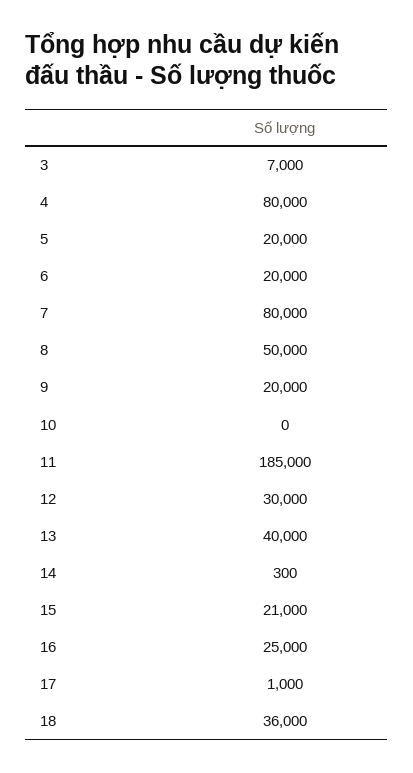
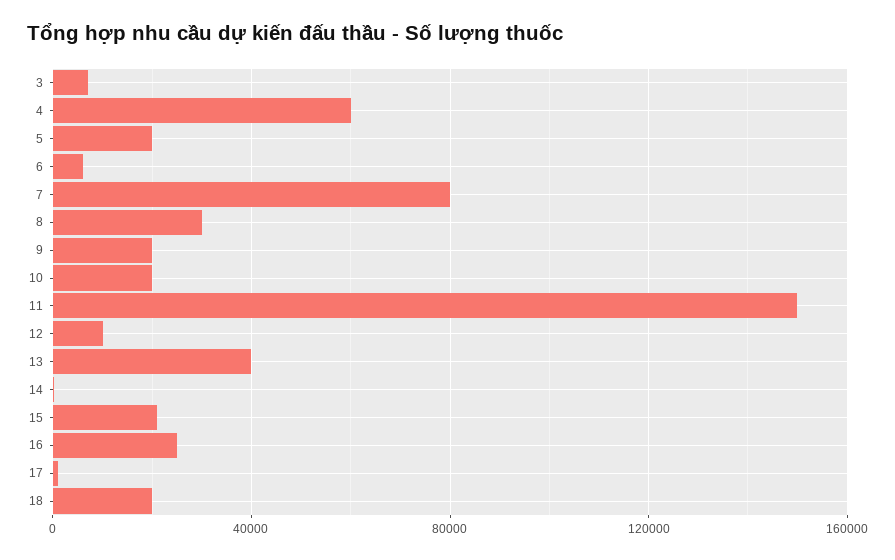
  {
    "3": 7000,
-   "4": 80000,
+   "4": 60000,
    "5": 20000,
-   "6": 20000,
+   "6": 5000,
    "7": 80000,
-   "8": 50000,
+   "8": 30000,
    "9": 20000,
-   "10": 0,
+   "10": 20000,
-   "11": 185000,
+   "11": 150000,
-   "12": 30000,
+   "12": 10000,
    "13": 40000,
    "14": 300,
    "15": 21000,
    "16": 25000,
    "17": 1000,
-   "18": 36000
+   "18": 20000
  }

